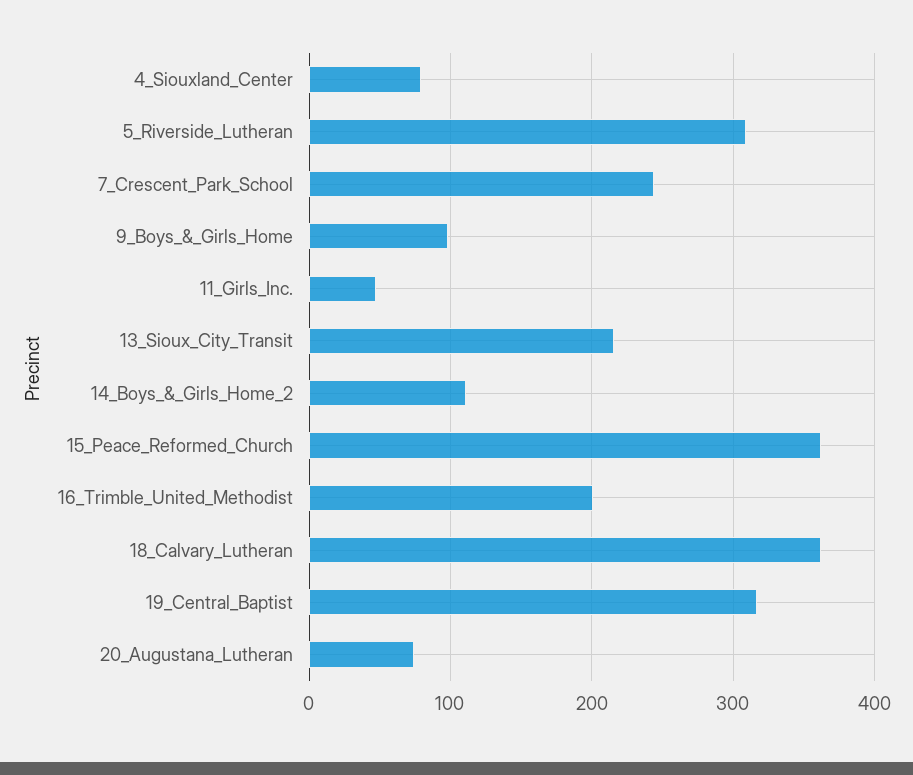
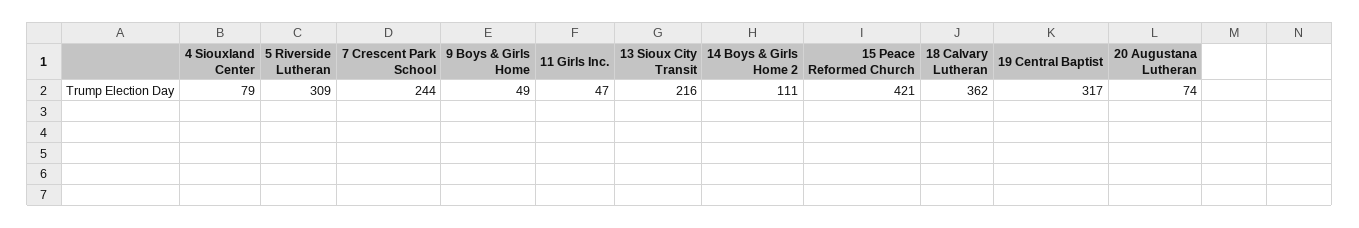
  {
    "4_Siouxland_Center": 79,
    "5_Riverside_Lutheran": 309,
    "7_Crescent_Park_School": 244,
-   "9_Boys_&_Girls_Home": 100,
+   "9_Boys_&_Girls_Home": 49,
    "11_Girls_Inc.": 47,
    "13_Sioux_City_Transit": 216,
    "14_Boys_&_Girls_Home_2": 111,
-   "15_Peace_Reformed_Church": 360,
+   "15_Peace_Reformed_Church": 421,
-   "16_Trimble_United_Methodist": 200,
    "18_Calvary_Lutheran": 362,
    "19_Central_Baptist": 317,
    "20_Augustana_Lutheran": 74
  }

